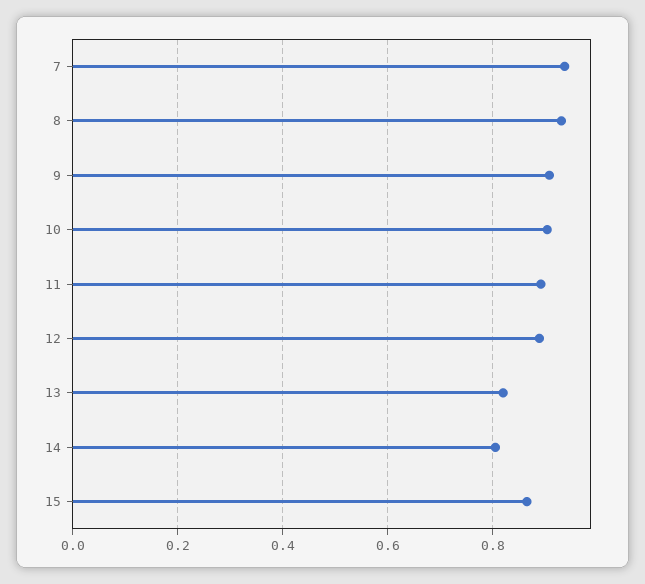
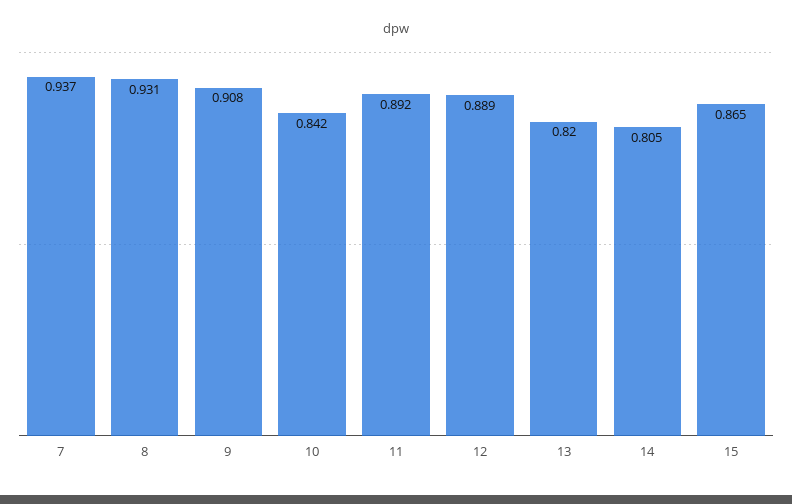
  {
    "7": 0.937,
    "8": 0.931,
    "9": 0.908,
-   "10": 0.9,
+   "10": 0.842,
    "11": 0.892,
    "12": 0.889,
    "13": 0.82,
    "14": 0.805,
    "15": 0.865
  }

